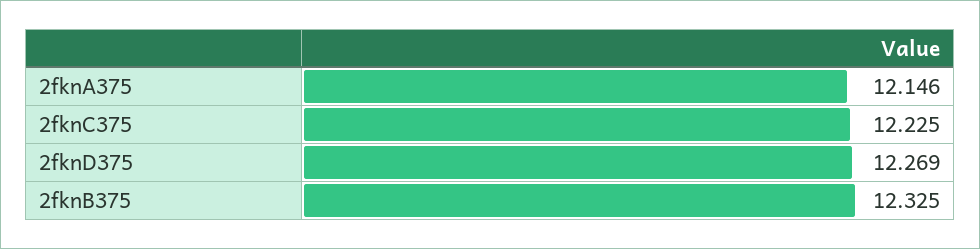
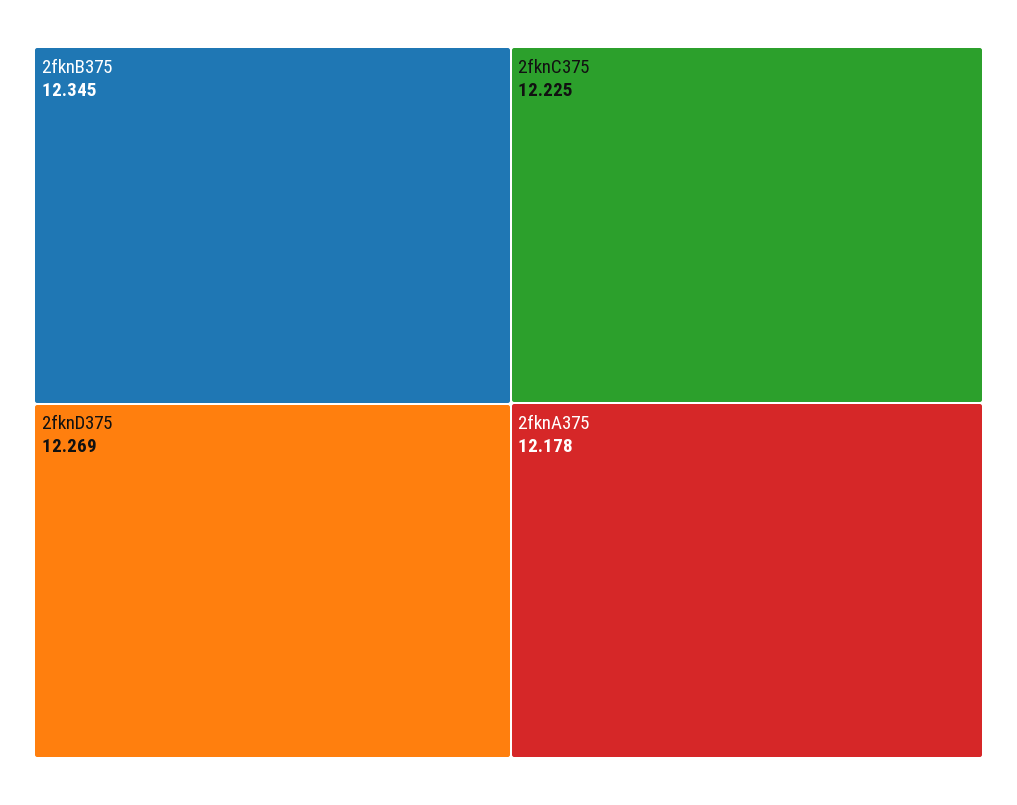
  {
-   "2fknA375": 12.146,
+   "2fknA375": 12.178,
    "2fknC375": 12.225,
    "2fknD375": 12.269,
-   "2fknB375": 12.325
+   "2fknB375": 12.345
  }

